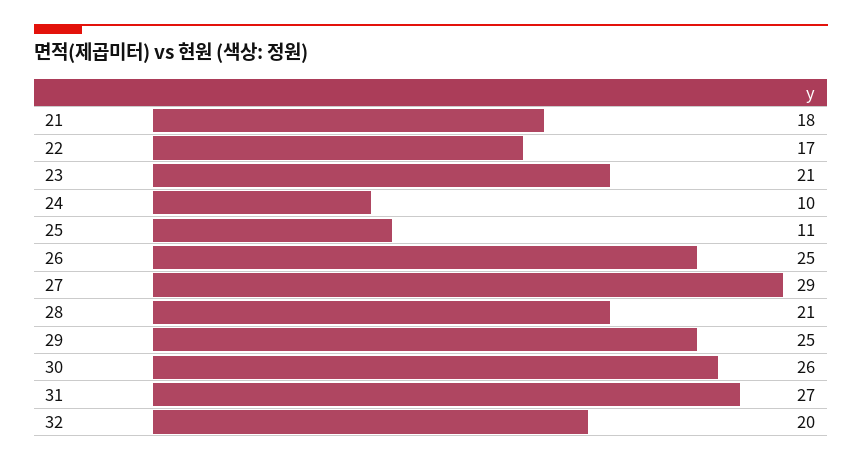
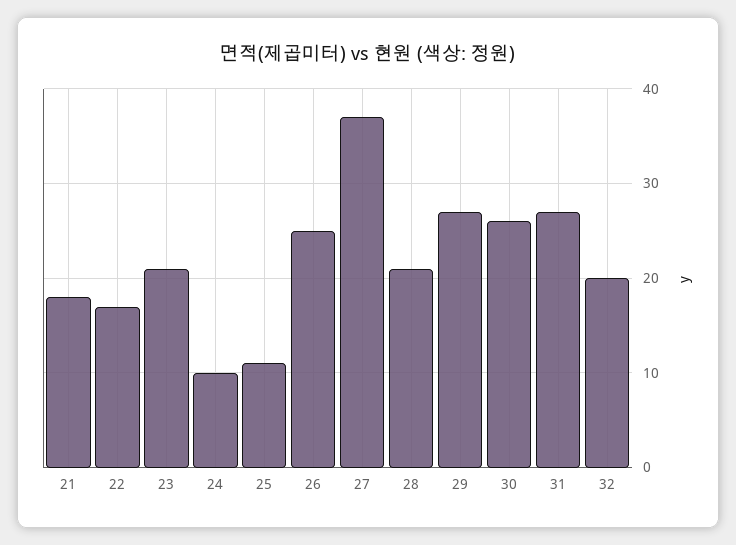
  {
    "21": 18,
    "22": 17,
    "23": 21,
    "24": 10,
    "25": 11,
    "26": 25,
-   "27": 29,
+   "27": 37,
    "28": 21,
-   "29": 25,
+   "29": 27,
    "30": 26,
    "31": 27,
    "32": 20
  }

